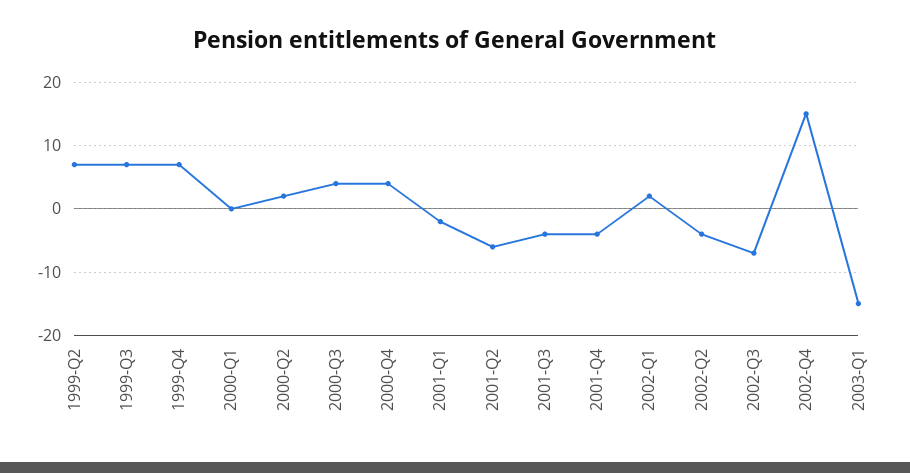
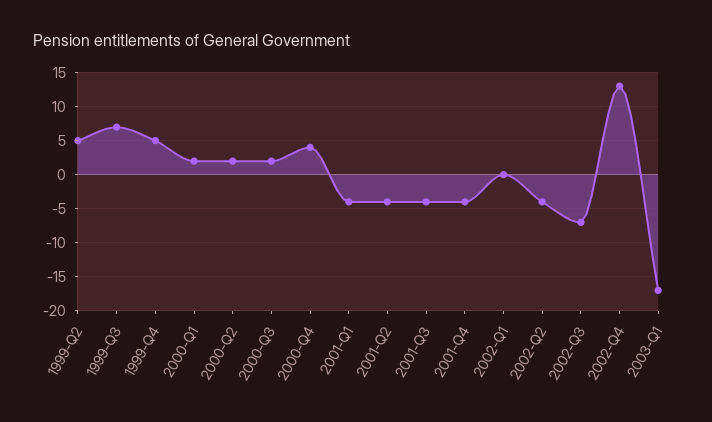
  {
-   "1999-Q2": 7,
+   "1999-Q2": 5,
    "1999-Q3": 7,
-   "1999-Q4": 7,
+   "1999-Q4": 5,
-   "2000-Q1": 0,
+   "2000-Q1": 2,
    "2000-Q2": 2,
-   "2000-Q3": 4,
+   "2000-Q3": 2,
    "2000-Q4": 4,
-   "2001-Q1": -2,
+   "2001-Q1": -4,
-   "2001-Q2": -6,
+   "2001-Q2": -4,
    "2001-Q3": -4,
    "2001-Q4": -4,
-   "2002-Q1": 2,
+   "2002-Q1": 0,
    "2002-Q2": -4,
    "2002-Q3": -7,
-   "2002-Q4": 15,
+   "2002-Q4": 13,
-   "2003-Q1": -15
+   "2003-Q1": -17
  }

